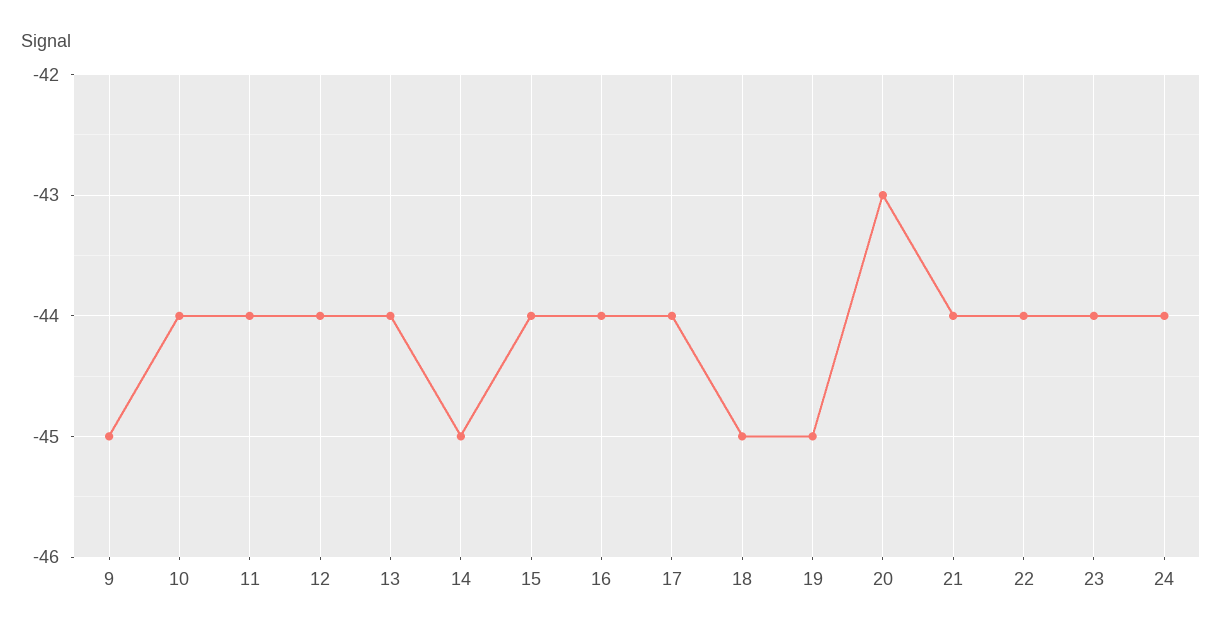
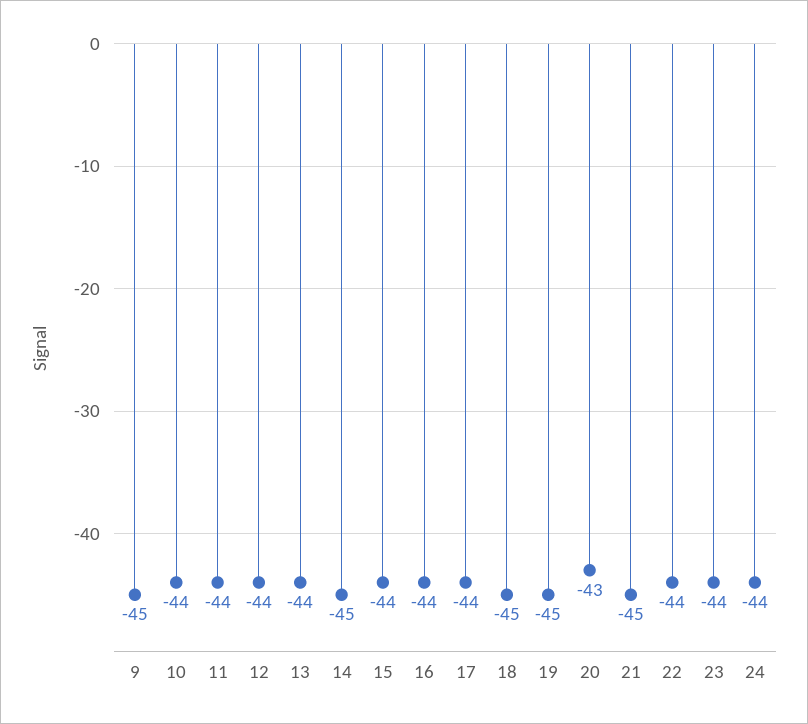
  {
    "9": -45,
    "10": -44,
    "11": -44,
    "12": -44,
    "13": -44,
    "14": -45,
    "15": -44,
    "16": -44,
    "17": -44,
    "18": -45,
    "19": -45,
    "20": -43,
-   "21": -44,
+   "21": -45,
    "22": -44,
    "23": -44,
    "24": -44
  }

